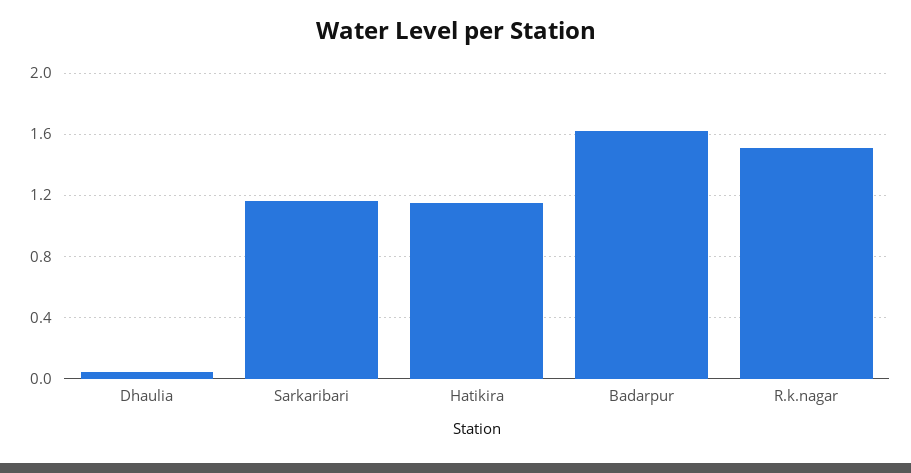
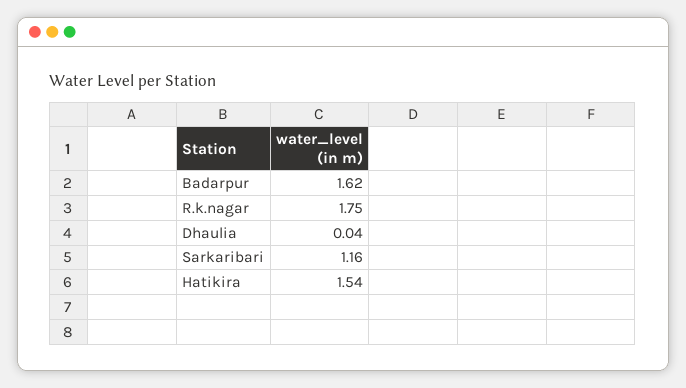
  {
    "Dhaulia": 0.04,
    "Sarkaribari": 1.16,
-   "Hatikira": 1.15,
+   "Hatikira": 1.54,
    "Badarpur": 1.62,
-   "R.k.nagar": 1.5
+   "R.k.nagar": 1.75
  }

